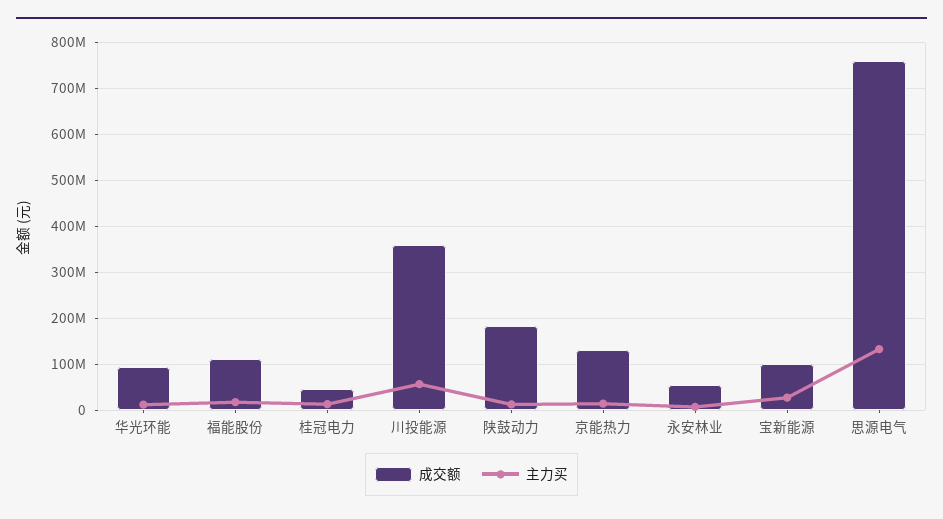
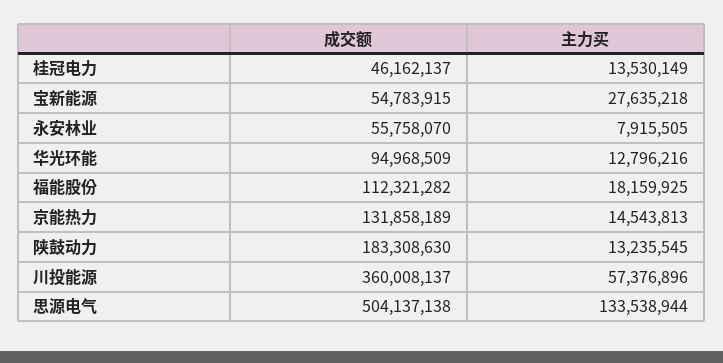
  {
    "成交额": {
      "华光环能": 94968509,
      "福能股份": 112321282,
      "桂冠电力": 46162137,
      "川投能源": 360008137,
      "陕鼓动力": 183308630,
      "京能热力": 131858189,
      "永安林业": 55758070,
-     "宝新能源": 100000000,
+     "宝新能源": 54783915,
-     "思源电气": 760000000
+     "思源电气": 504137138
    },
    "主力买": {
      "华光环能": 12796216,
      "福能股份": 18159925,
      "桂冠电力": 13530149,
      "川投能源": 57376896,
      "陕鼓动力": 13235545,
      "京能热力": 14543813,
      "永安林业": 7915505,
      "宝新能源": 27635218,
      "思源电气": 133538944
    }
  }

